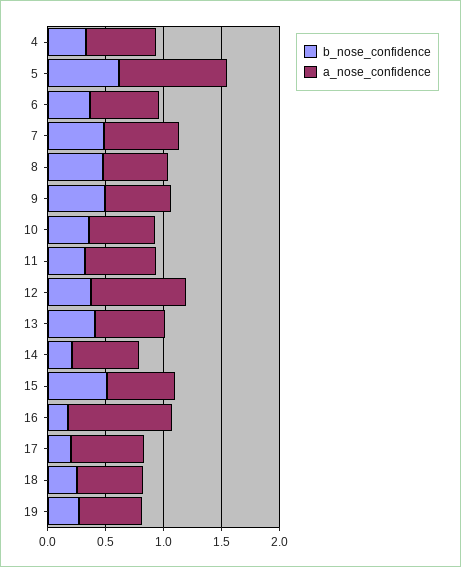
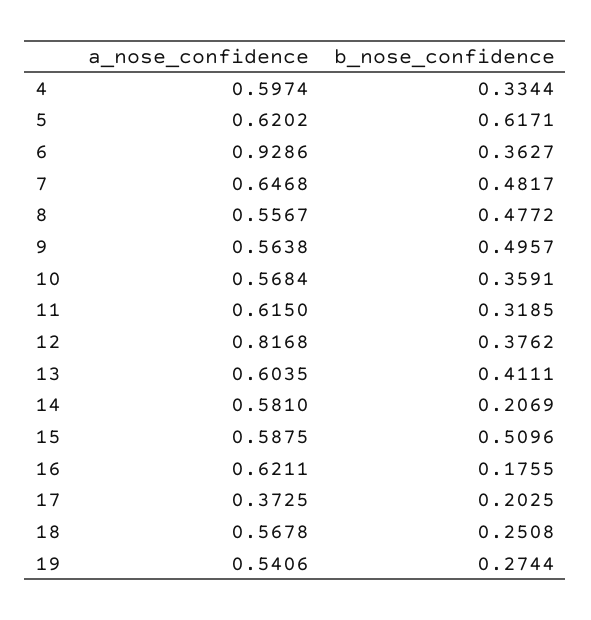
  {
    "b_nose_confidence": {
      "4": 0.3344,
      "5": 0.6171,
      "6": 0.3627,
      "7": 0.4817,
      "8": 0.4772,
      "9": 0.4957,
      "10": 0.3591,
      "11": 0.3185,
      "12": 0.3762,
      "13": 0.4111,
      "14": 0.2069,
      "15": 0.5096,
      "16": 0.1755,
      "17": 0.2025,
      "18": 0.2508,
      "19": 0.2744
    },
    "a_nose_confidence": {
      "4": 0.5974,
-     "5": 0.9,
+     "5": 0.6202,
-     "6": 0.6,
+     "6": 0.9286,
      "7": 0.6468,
      "8": 0.5567,
      "9": 0.5638,
      "10": 0.5684,
      "11": 0.615,
      "12": 0.8168,
      "13": 0.6035,
      "14": 0.581,
      "15": 0.5875,
-     "16": 0.9,
+     "16": 0.6211,
-     "17": 0.6,
+     "17": 0.3725,
      "18": 0.5678,
      "19": 0.5406
    }
  }

